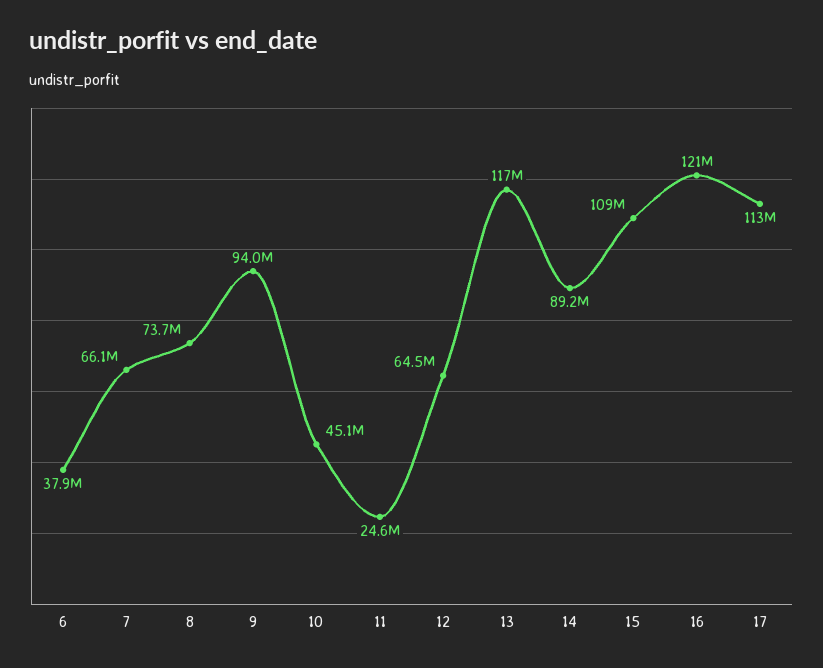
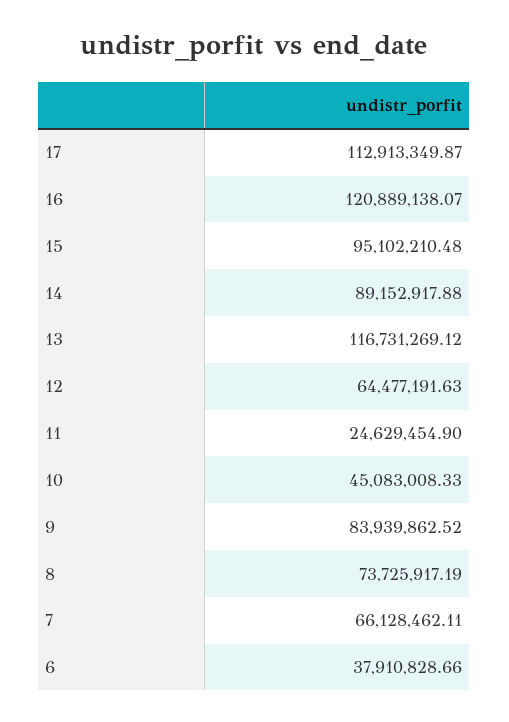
  {
    "6": 37910828.66,
    "7": 66128462.11,
    "8": 73725917.19,
-   "9": 94000000,
+   "9": 83939862.52,
    "10": 45083008.33,
    "11": 24629454.9,
    "12": 64477191.63,
    "13": 116731269.12,
    "14": 89152917.88,
-   "15": 109000000,
+   "15": 95102210.48,
    "16": 120889138.07,
    "17": 112913349.87
  }

